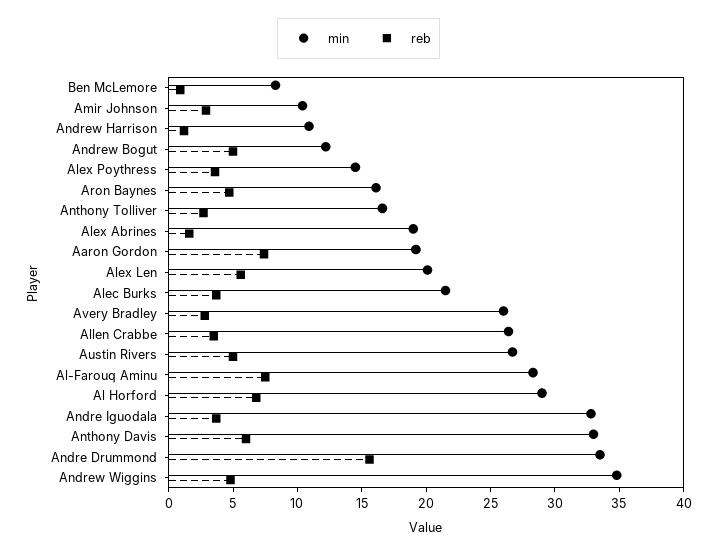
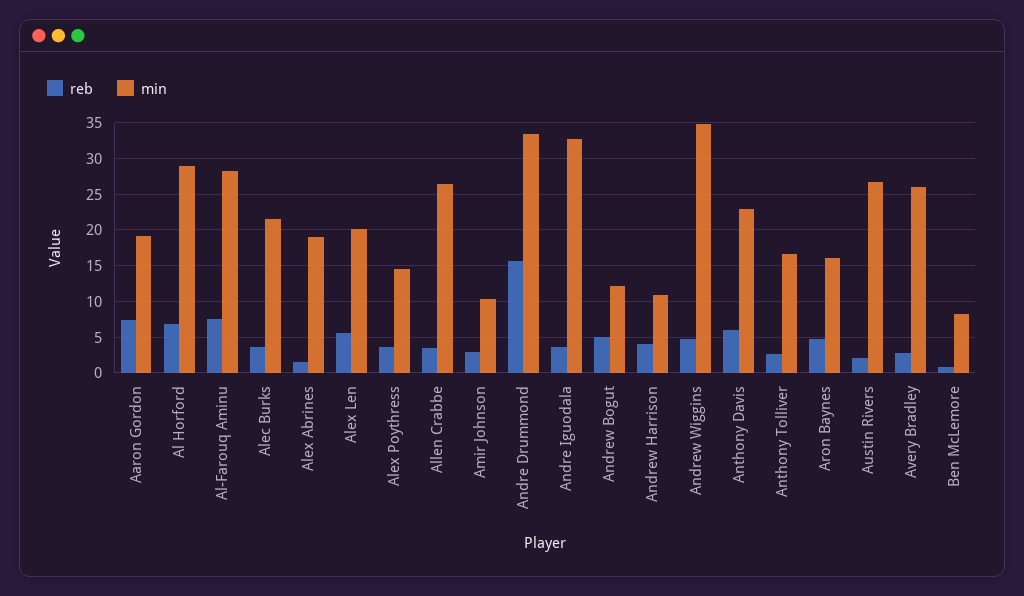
  {
    "min": {
      "Ben McLemore": 8,
      "Amir Johnson": 10,
      "Andrew Harrison": 11,
      "Andrew Bogut": 12,
      "Alex Poythress": 15,
      "Aron Baynes": 16,
      "Anthony Tolliver": 17,
      "Alex Abrines": 19,
      "Aaron Gordon": 19,
      "Alex Len": 20,
      "Alec Burks": 22,
      "Avery Bradley": 26,
      "Allen Crabbe": 26,
      "Austin Rivers": 27,
      "Al-Farouq Aminu": 28,
      "Al Horford": 29,
      "Andre Iguodala": 33,
-     "Anthony Davis": 33,
+     "Anthony Davis": 23,
      "Andre Drummond": 34,
      "Andrew Wiggins": 35
    },
    "reb": {
      "Ben McLemore": 1,
      "Amir Johnson": 3,
-     "Andrew Harrison": 1,
+     "Andrew Harrison": 4,
      "Andrew Bogut": 5,
      "Alex Poythress": 4,
      "Aron Baynes": 5,
      "Anthony Tolliver": 3,
      "Alex Abrines": 2,
      "Aaron Gordon": 7,
      "Alex Len": 6,
      "Alec Burks": 4,
      "Avery Bradley": 3,
      "Allen Crabbe": 4,
-     "Austin Rivers": 5,
+     "Austin Rivers": 2,
      "Al-Farouq Aminu": 8,
      "Al Horford": 7,
      "Andre Iguodala": 4,
      "Anthony Davis": 6,
      "Andre Drummond": 16,
      "Andrew Wiggins": 5
    }
  }

